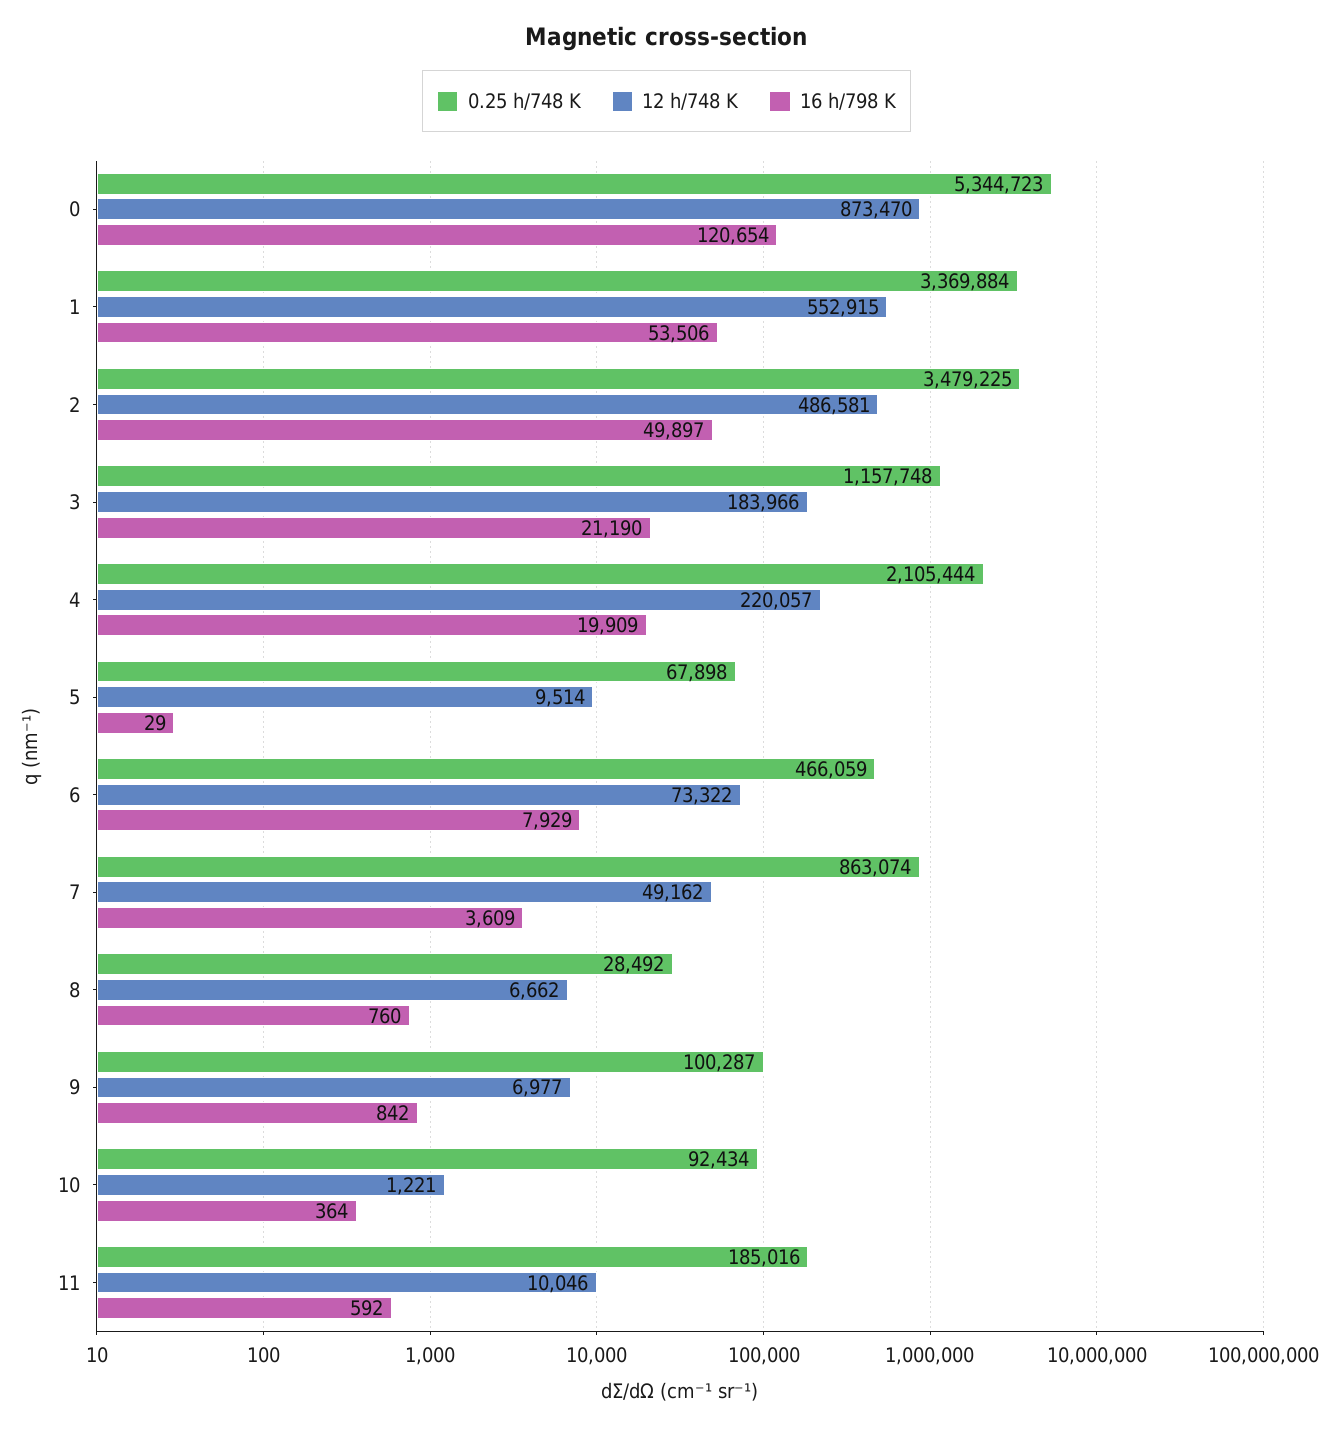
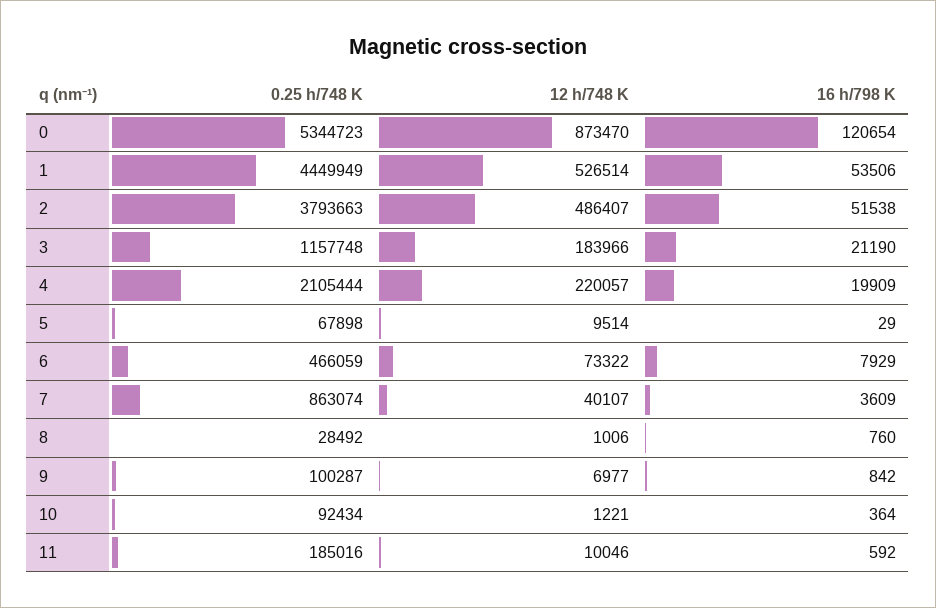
  {
    "0.25 h/748 K": {
      "0": 5344723,
-     "1": 3369884,
+     "1": 4449949,
-     "2": 3479225,
+     "2": 3793663,
      "3": 1157748,
      "4": 2105444,
      "5": 67898,
      "6": 466059,
      "7": 863074,
      "8": 28492,
      "9": 100287,
      "10": 92434,
      "11": 185016
    },
    "12 h/748 K": {
      "0": 873470,
-     "1": 552915,
+     "1": 526514,
-     "2": 486581,
+     "2": 486407,
      "3": 183966,
      "4": 220057,
      "5": 9514,
      "6": 73322,
-     "7": 49162,
+     "7": 40107,
-     "8": 6662,
+     "8": 1006,
      "9": 6977,
      "10": 1221,
      "11": 10046
    },
    "16 h/798 K": {
      "0": 120654,
      "1": 53506,
-     "2": 49897,
+     "2": 51538,
      "3": 21190,
      "4": 19909,
      "5": 29,
      "6": 7929,
      "7": 3609,
      "8": 760,
      "9": 842,
      "10": 364,
      "11": 592
    }
  }

